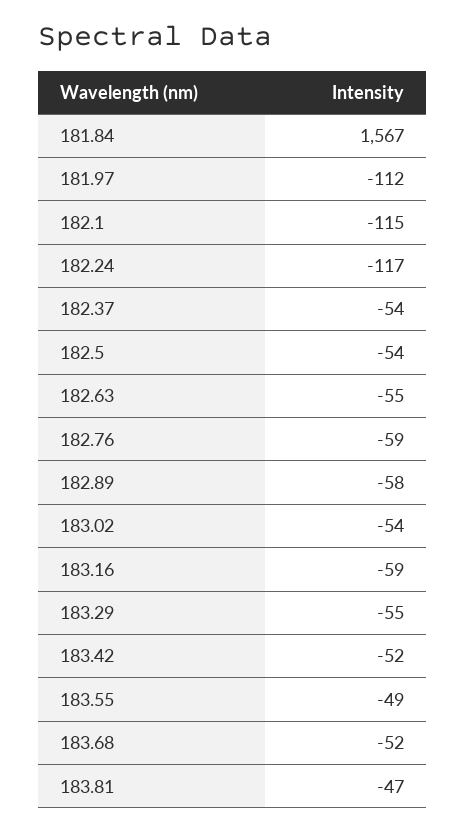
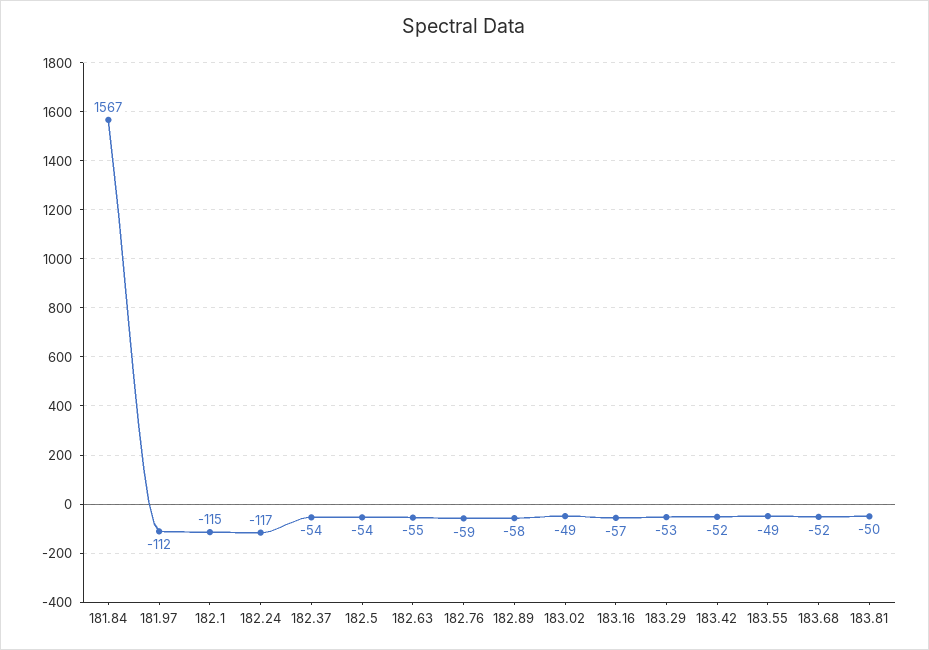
  {
    "181.84": 1567,
    "181.97": -112,
    "182.1": -115,
    "182.24": -117,
    "182.37": -54,
    "182.5": -54,
    "182.63": -55,
    "182.76": -59,
    "182.89": -58,
-   "183.02": -54,
+   "183.02": -49,
-   "183.16": -59,
+   "183.16": -57,
-   "183.29": -55,
+   "183.29": -53,
    "183.42": -52,
    "183.55": -49,
    "183.68": -52,
-   "183.81": -47
+   "183.81": -50
  }

